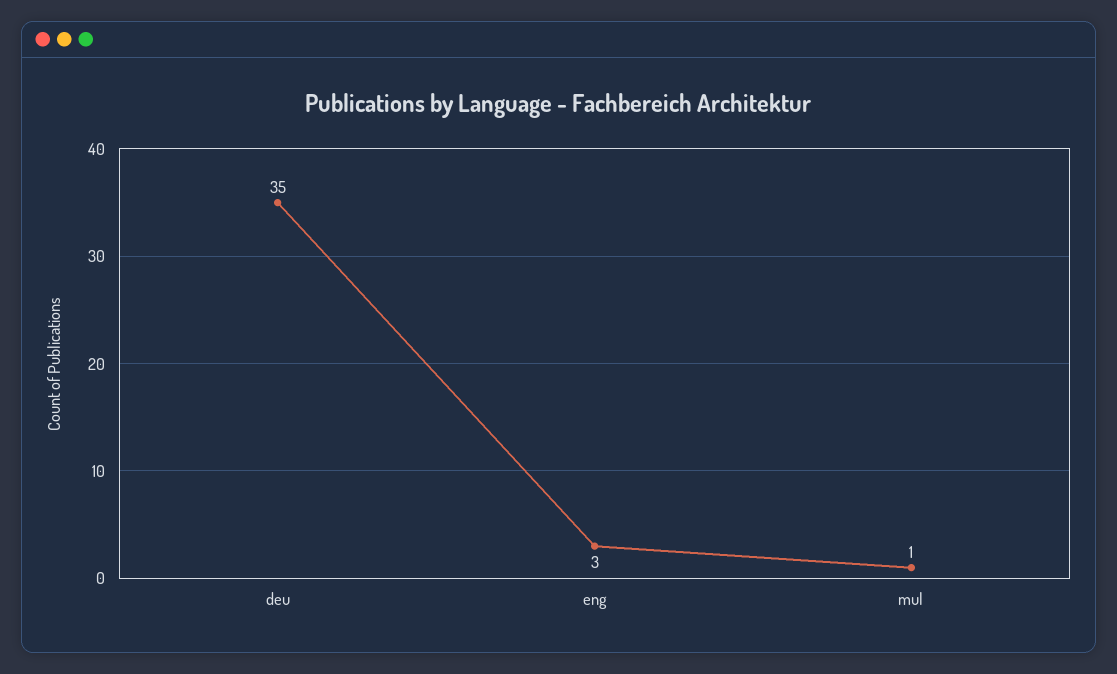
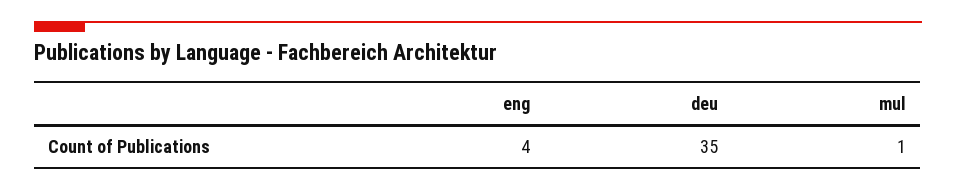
  {
    "deu": 35,
-   "eng": 3,
+   "eng": 4,
    "mul": 1
  }

